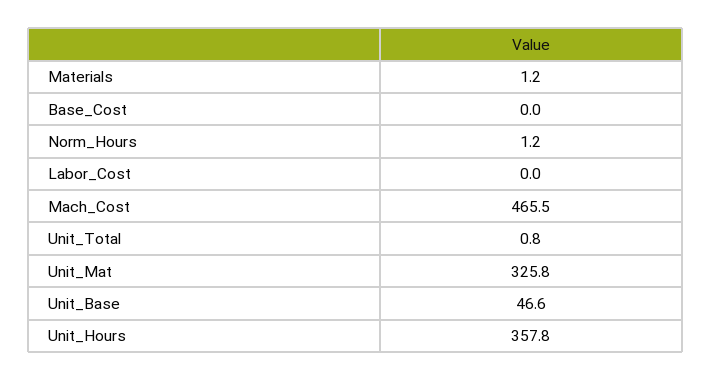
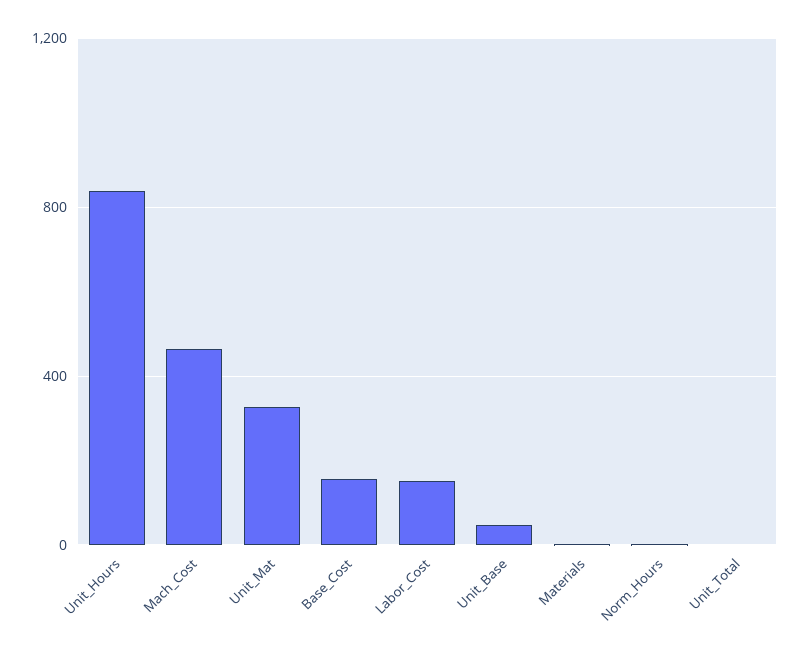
  {
    "Materials": 1.2,
-   "Base_Cost": 0,
+   "Base_Cost": 150,
    "Norm_Hours": 1.2,
-   "Labor_Cost": 0,
+   "Labor_Cost": 150,
    "Mach_Cost": 465.5,
    "Unit_Total": 0.8,
    "Unit_Mat": 325.8,
    "Unit_Base": 46.6,
-   "Unit_Hours": 357.8
+   "Unit_Hours": 850
  }

